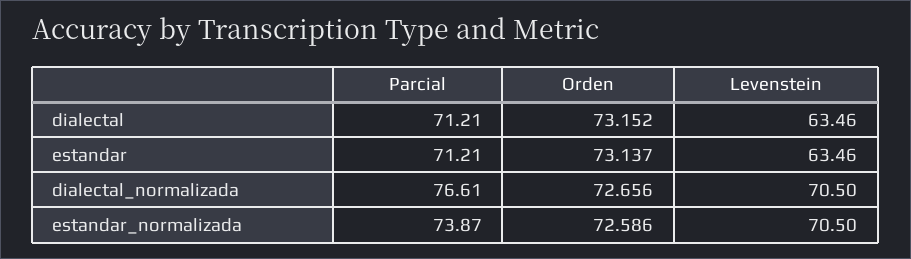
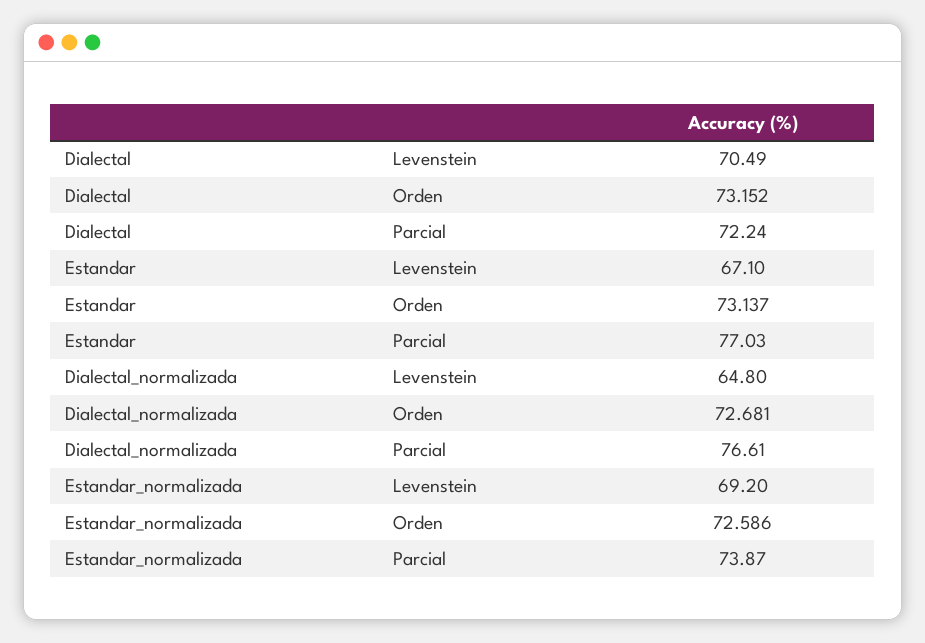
  {
    "Parcial": {
-     "dialectal": 71.21,
+     "dialectal": 72.24,
-     "estandar": 71.21,
+     "estandar": 77.03,
      "dialectal_normalizada": 76.61,
      "estandar_normalizada": 73.87
    },
    "Orden": {
      "dialectal": 73.152,
      "estandar": 73.137,
-     "dialectal_normalizada": 72.656,
+     "dialectal_normalizada": 72.681,
      "estandar_normalizada": 72.586
    },
    "Levenstein": {
-     "dialectal": 63.46,
+     "dialectal": 70.49,
-     "estandar": 63.46,
+     "estandar": 67.1,
-     "dialectal_normalizada": 70.5,
+     "dialectal_normalizada": 64.8,
-     "estandar_normalizada": 70.5
+     "estandar_normalizada": 69.2
    }
  }

